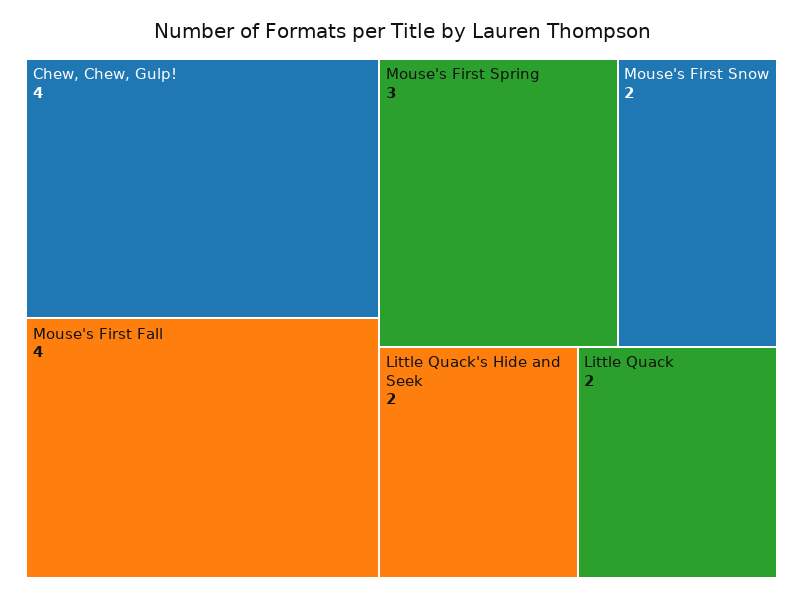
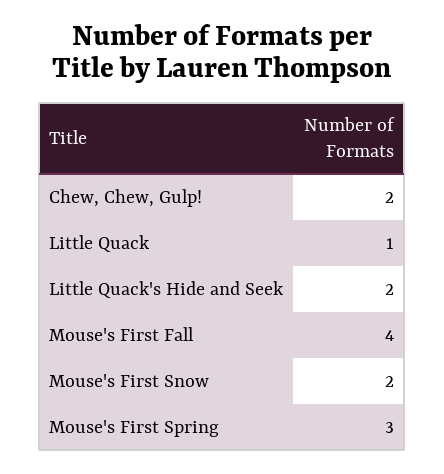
  {
-   "Chew, Chew, Gulp!": 4,
+   "Chew, Chew, Gulp!": 2,
    "Mouse's First Fall": 4,
    "Mouse's First Spring": 3,
    "Mouse's First Snow": 2,
    "Little Quack's Hide and Seek": 2,
-   "Little Quack": 2
+   "Little Quack": 1
  }

